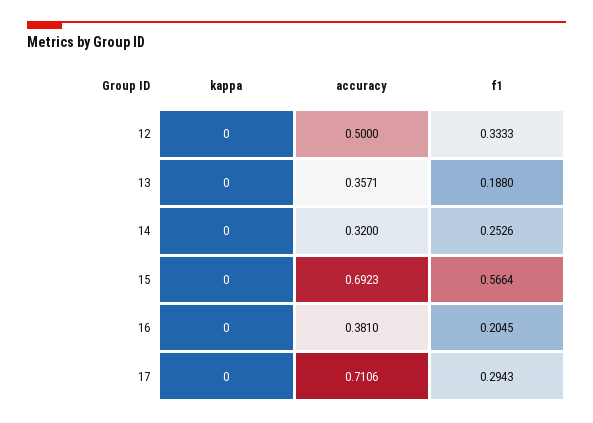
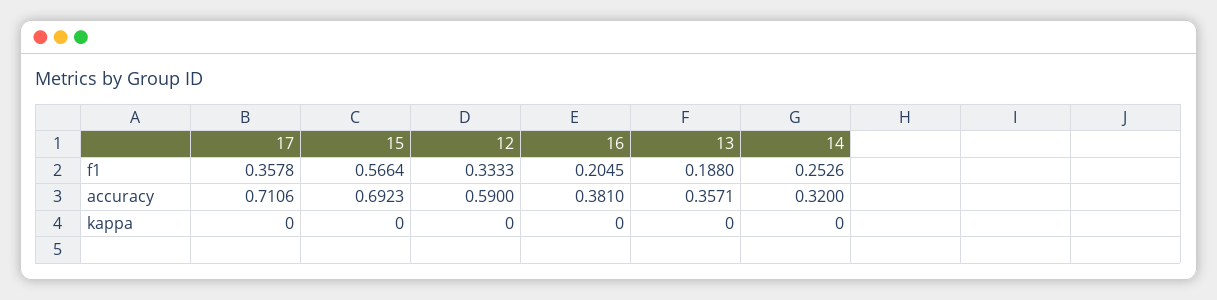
  {
    "kappa": {
      "12": 0,
      "13": 0,
      "14": 0,
      "15": 0,
      "16": 0,
      "17": 0
    },
    "accuracy": {
-     "12": 0.5,
+     "12": 0.59,
      "13": 0.3571,
      "14": 0.32,
      "15": 0.6923,
      "16": 0.381,
      "17": 0.7106
    },
    "f1": {
      "12": 0.3333,
      "13": 0.188,
      "14": 0.2526,
      "15": 0.5664,
      "16": 0.2045,
-     "17": 0.2943
+     "17": 0.3578
    }
  }

